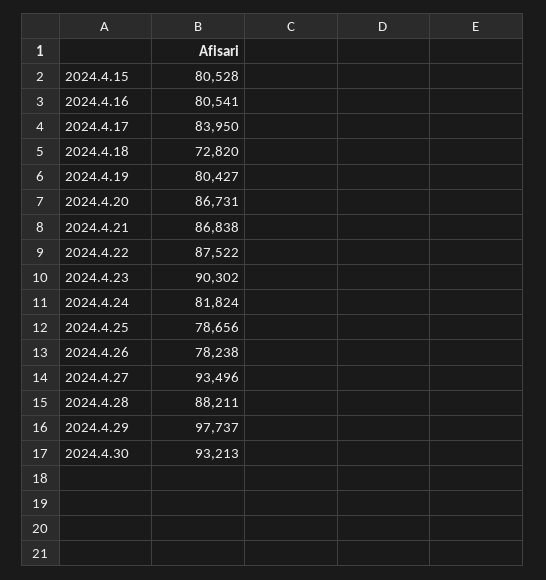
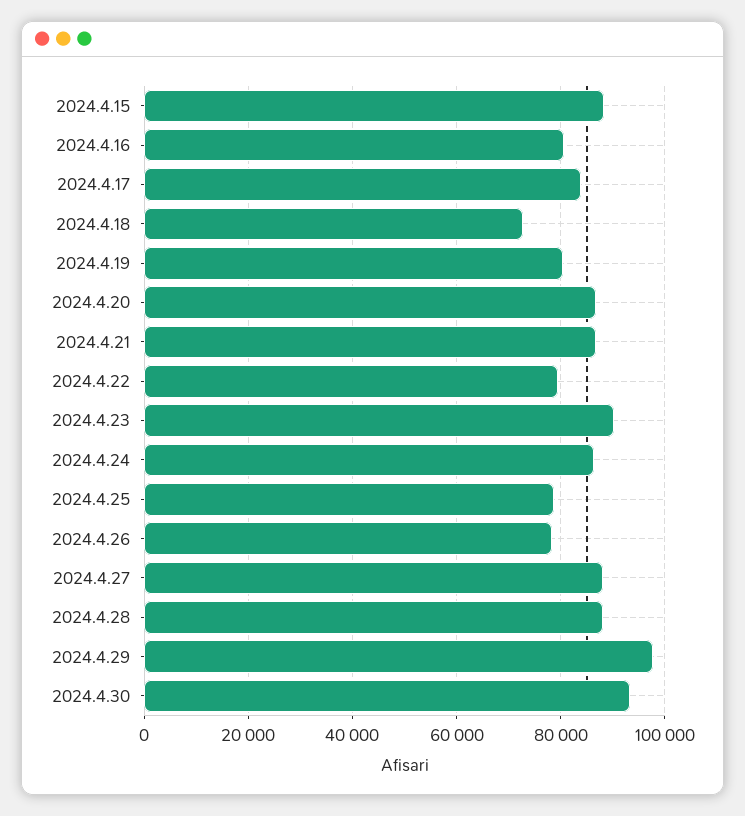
  {
-   "2024.4.15": 80528,
+   "2024.4.15": 88000,
    "2024.4.16": 80541,
    "2024.4.17": 83950,
    "2024.4.18": 72820,
    "2024.4.19": 80427,
    "2024.4.20": 86731,
    "2024.4.21": 86838,
-   "2024.4.22": 87522,
+   "2024.4.22": 80000,
    "2024.4.23": 90302,
-   "2024.4.24": 81824,
+   "2024.4.24": 86000,
    "2024.4.25": 78656,
    "2024.4.26": 78238,
-   "2024.4.27": 93496,
+   "2024.4.27": 88000,
    "2024.4.28": 88211,
    "2024.4.29": 97737,
    "2024.4.30": 93213
  }

